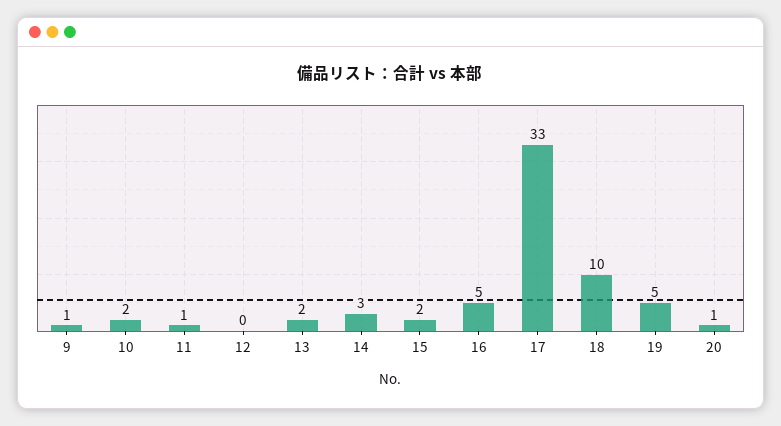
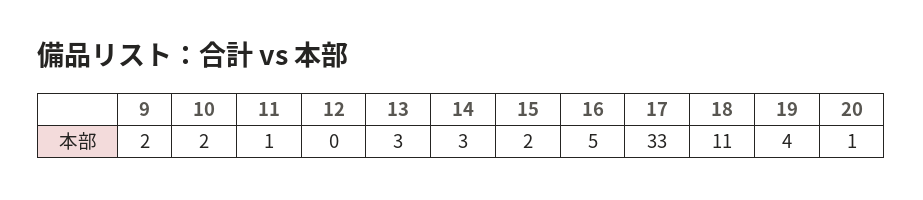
  {
-   "9": 1,
+   "9": 2,
    "10": 2,
    "11": 1,
    "12": 0,
-   "13": 2,
+   "13": 3,
    "14": 3,
    "15": 2,
    "16": 5,
    "17": 33,
-   "18": 10,
+   "18": 11,
-   "19": 5,
+   "19": 4,
    "20": 1
  }

